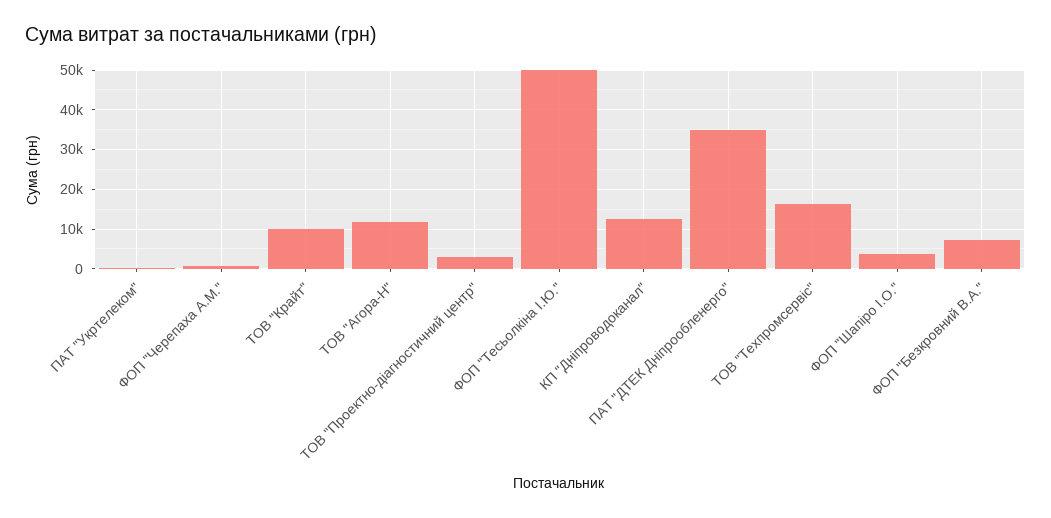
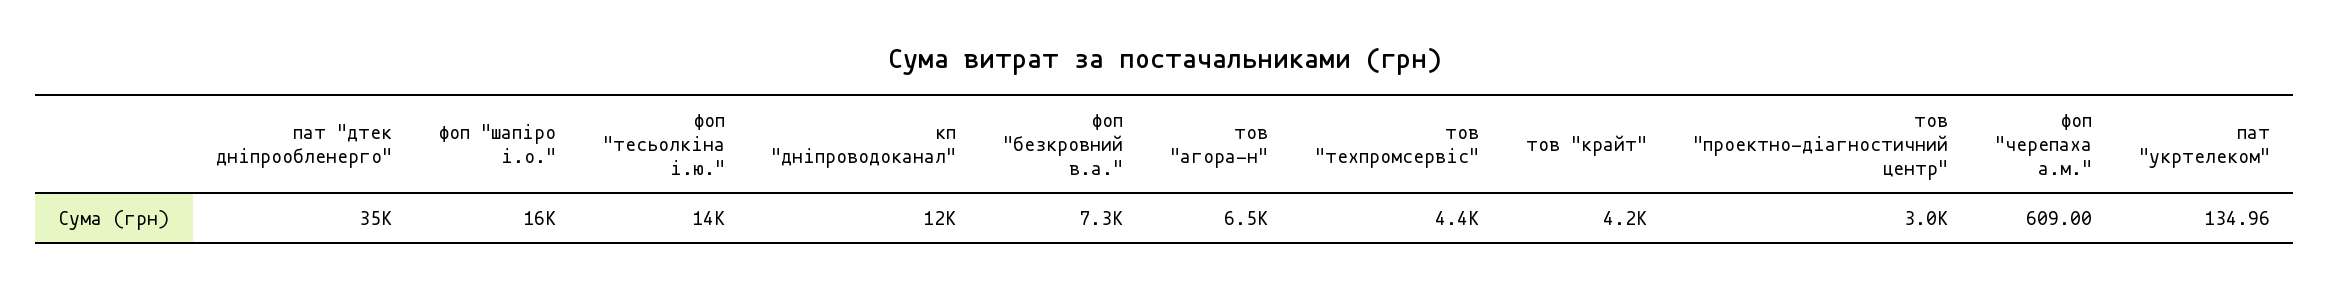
  {
    "ПАТ \"Укртелеком\"": 134.96,
    "ФОП \"Черепаха А.М.\"": 609,
-   "ТОВ \"Крайт\"": 10000,
+   "ТОВ \"Крайт\"": 4200,
-   "ТОВ \"Агора-Н\"": 12000,
+   "ТОВ \"Агора-Н\"": 6500,
    "ТОВ \"Проектно-діагностичний центр\"": 3000,
-   "ФОП \"Тесьолкіна І.Ю.\"": 50000,
+   "ФОП \"Тесьолкіна І.Ю.\"": 14000,
    "КП \"Дніпроводоканал\"": 12000,
    "ПАТ \"ДТЕК Дніпрообленерго\"": 35000,
-   "ТОВ \"Техпромсервіс\"": 16000,
+   "ТОВ \"Техпромсервіс\"": 4400,
-   "ФОП \"Шапіро І.О.\"": 4000,
+   "ФОП \"Шапіро І.О.\"": 16000,
    "ФОП \"Безкровний В.А.\"": 7300
  }

